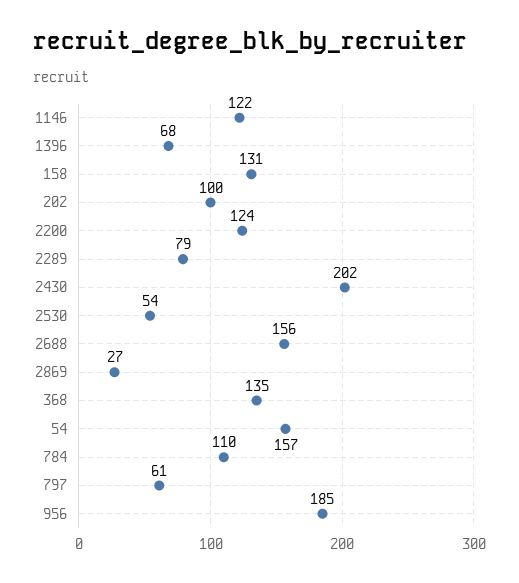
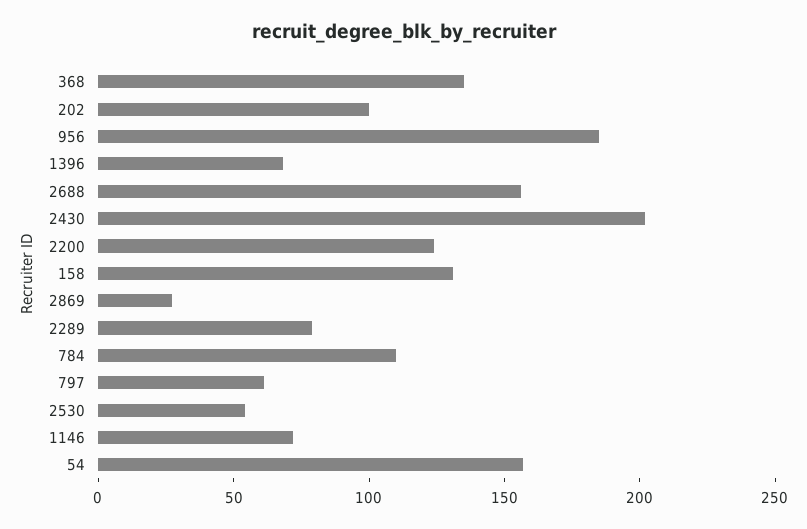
  {
-   "1146": 122,
+   "1146": 70,
    "1396": 68,
    "158": 131,
    "202": 100,
    "2200": 124,
    "2289": 79,
    "2430": 202,
    "2530": 54,
    "2688": 156,
    "2869": 27,
    "368": 135,
    "54": 157,
    "784": 110,
    "797": 61,
    "956": 185
  }

